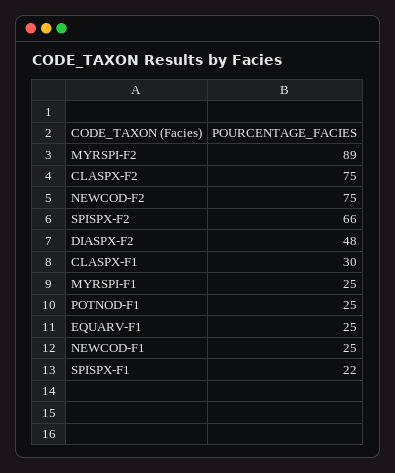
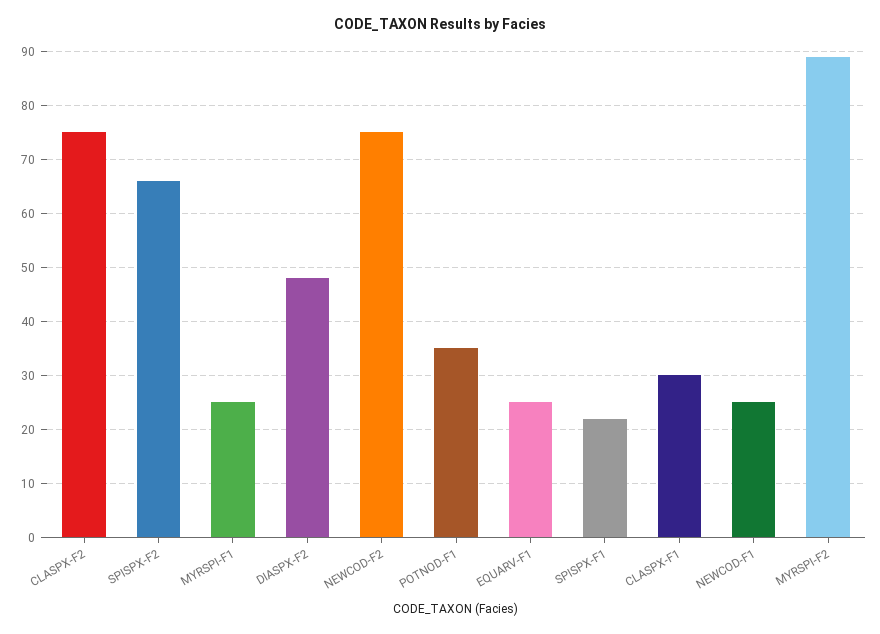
  {
    "MYRSPI-F2": 89,
    "CLASPX-F2": 75,
    "NEWCOD-F2": 75,
    "SPISPX-F2": 66,
    "DIASPX-F2": 48,
    "CLASPX-F1": 30,
    "MYRSPI-F1": 25,
-   "POTNOD-F1": 25,
+   "POTNOD-F1": 35,
    "EQUARV-F1": 25,
    "NEWCOD-F1": 25,
    "SPISPX-F1": 22
  }

